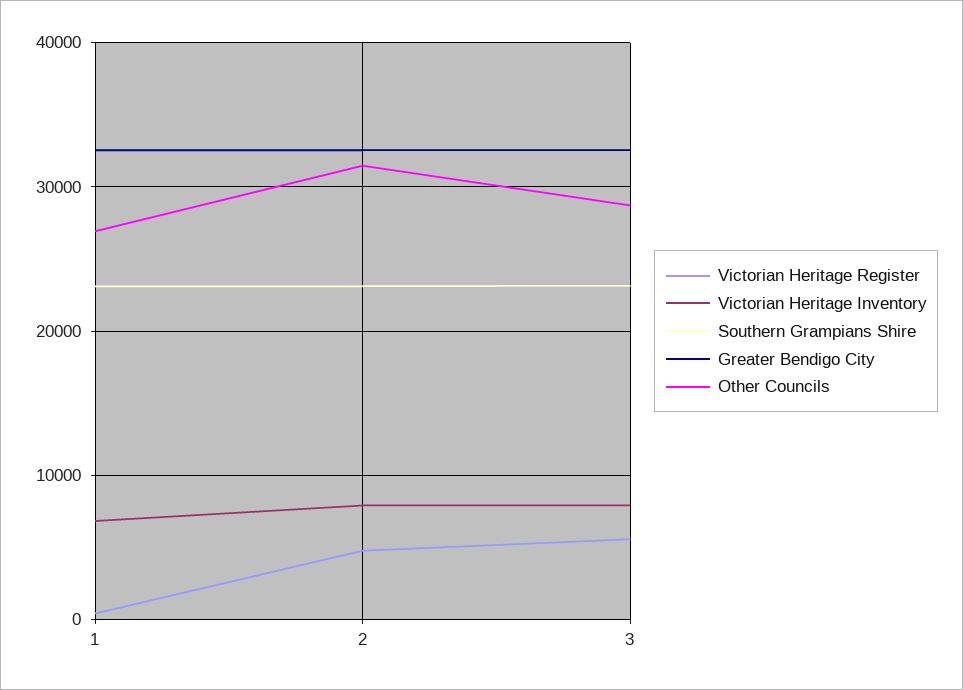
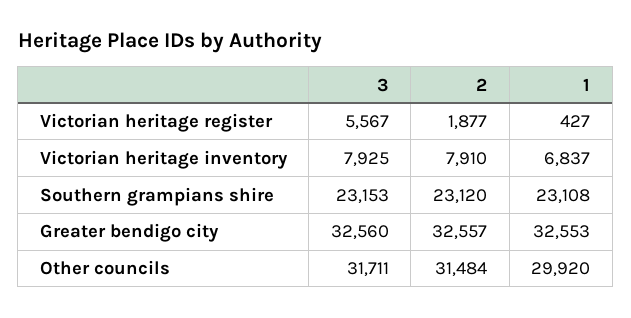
  {
    "Victorian Heritage Register": {
      "1": 427,
-     "2": 5000,
+     "2": 1877,
      "3": 5567
    },
    "Victorian Heritage Inventory": {
      "1": 6837,
      "2": 7910,
      "3": 7925
    },
    "Southern Grampians Shire": {
      "1": 23108,
      "2": 23120,
      "3": 23153
    },
    "Greater Bendigo City": {
      "1": 32553,
      "2": 32557,
      "3": 32560
    },
    "Other Councils": {
-     "1": 27000,
+     "1": 29920,
      "2": 31484,
-     "3": 29000
+     "3": 31711
    }
  }

